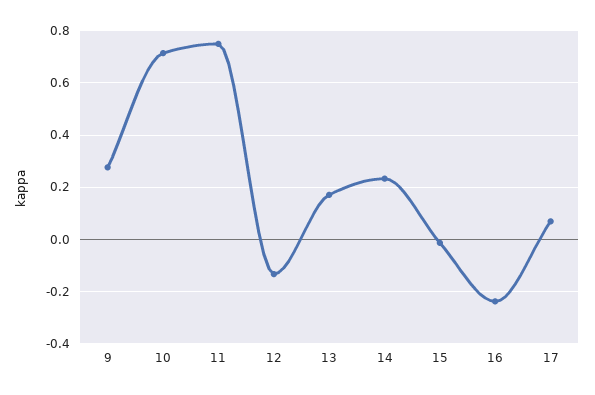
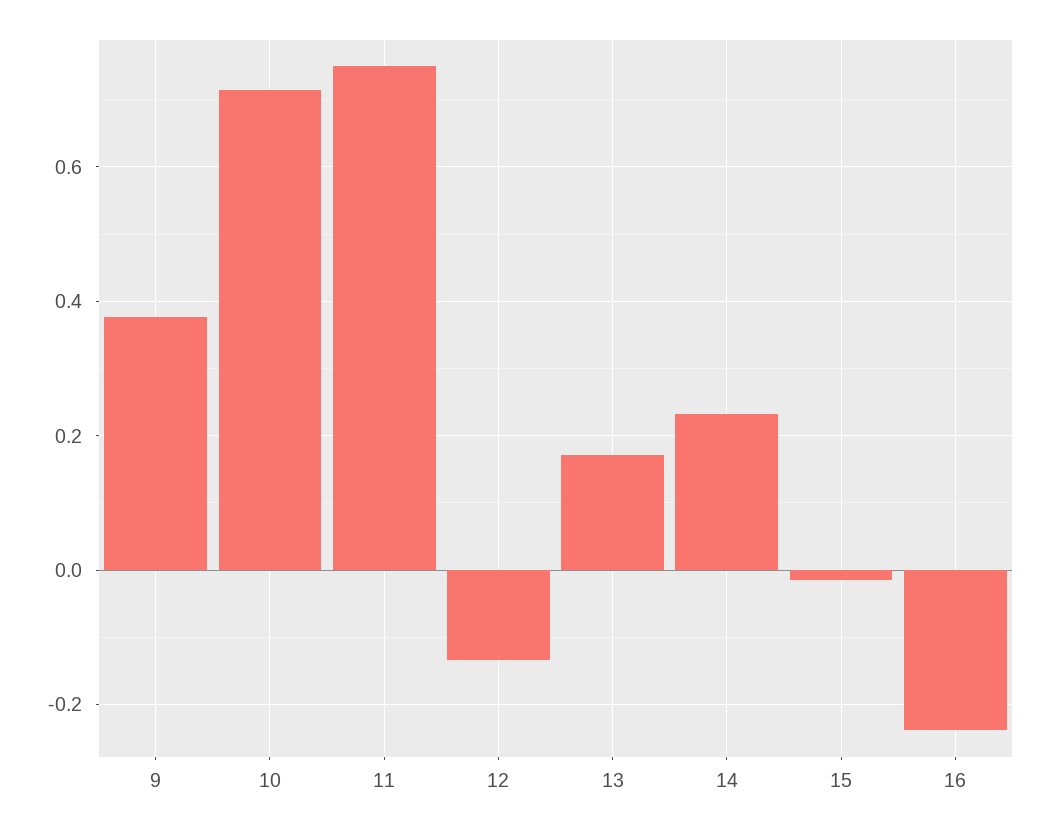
  {
-   "9": 0.275,
+   "9": 0.38,
    "10": 0.72,
    "11": 0.76,
    "12": -0.14,
    "13": 0.18,
    "14": 0.24,
    "15": -0.02,
-   "16": -0.24,
+   "16": -0.24
-   "17": 0.075
  }

